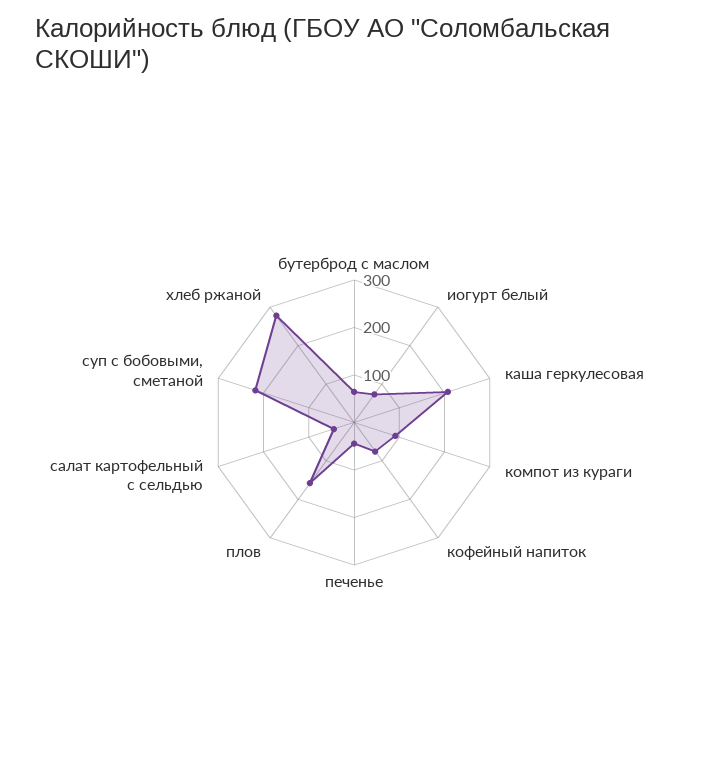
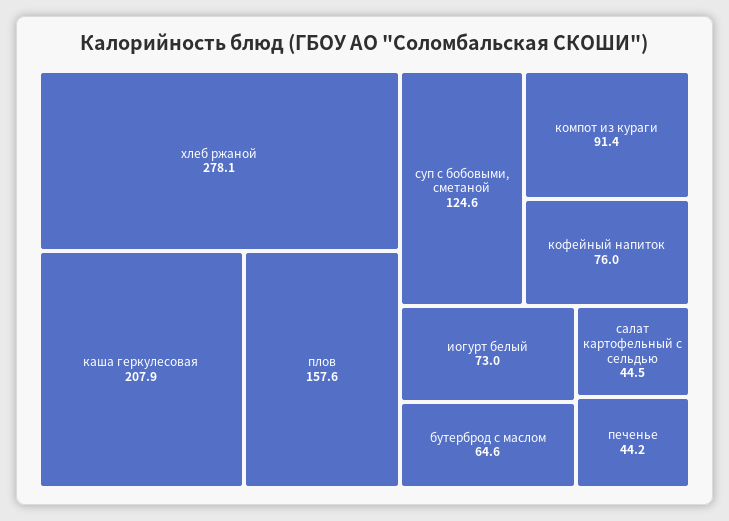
  {
    "бутерброд с маслом": 64.6,
    "иогурт белый": 73,
    "каша геркулесовая": 207.9,
    "компот из кураги": 91.4,
    "кофейный напиток": 76,
    "печенье": 44.2,
    "плов": 157.6,
    "салат картофельный с сельдью": 44.5,
-   "суп с бобовыми, сметаной": 220,
+   "суп с бобовыми, сметаной": 124.6,
    "хлеб ржаной": 278.1
  }

